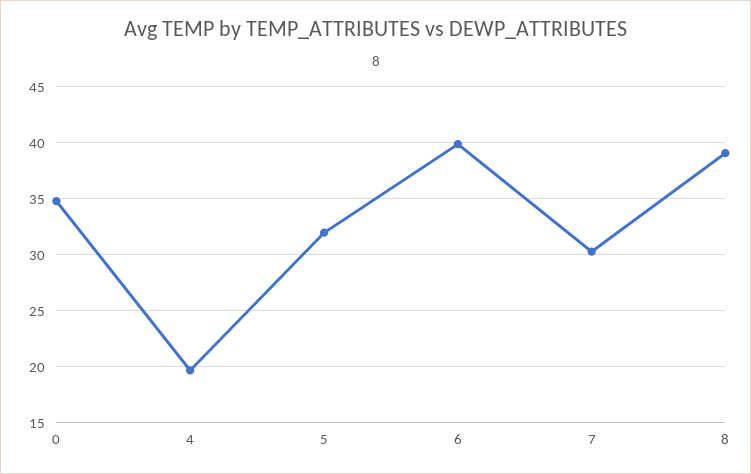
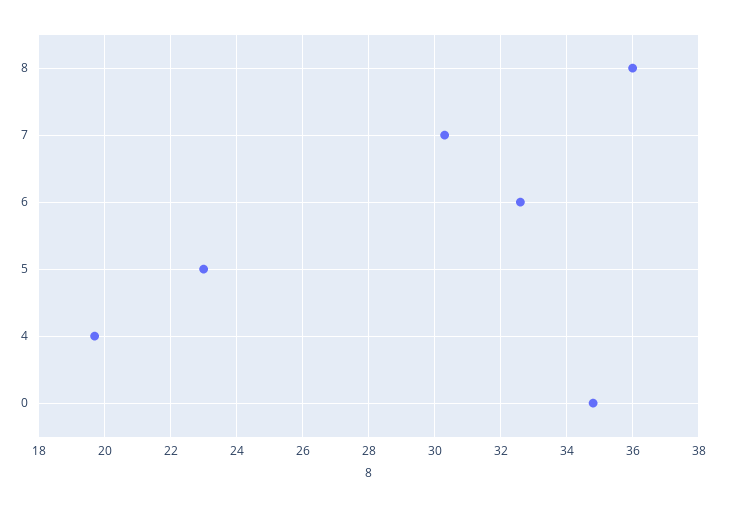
  {
    "0": 35,
    "4": 19.5,
-   "5": 32,
+   "5": 23,
-   "6": 40,
+   "6": 32.5,
    "7": 30.5,
-   "8": 39
+   "8": 36
  }

